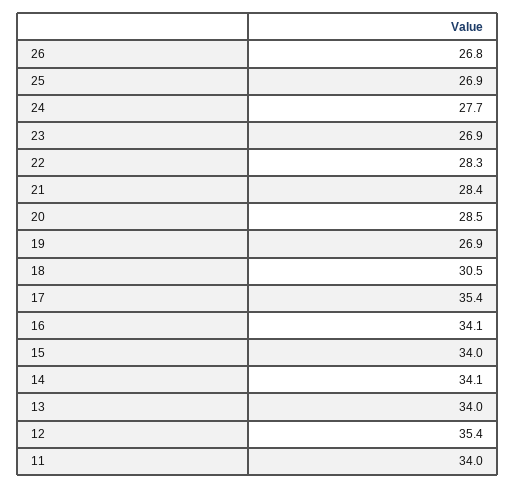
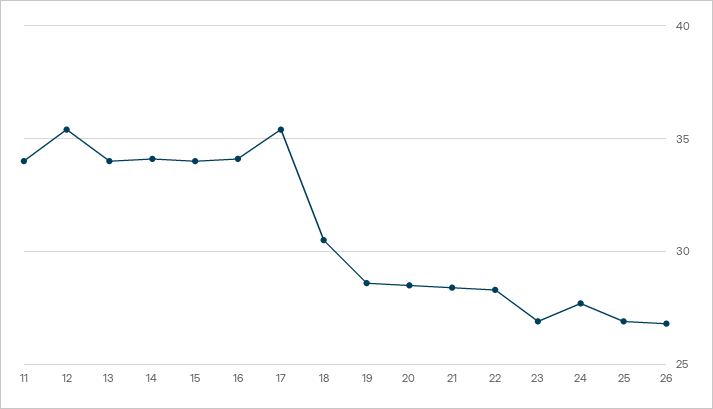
  {
    "26": 26.8,
    "25": 26.9,
    "24": 27.7,
    "23": 26.9,
    "22": 28.3,
    "21": 28.4,
    "20": 28.5,
-   "19": 26.9,
+   "19": 28.5,
    "18": 30.5,
    "17": 35.4,
    "16": 34.1,
    "15": 34,
    "14": 34.1,
    "13": 34,
    "12": 35.4,
    "11": 34
  }

